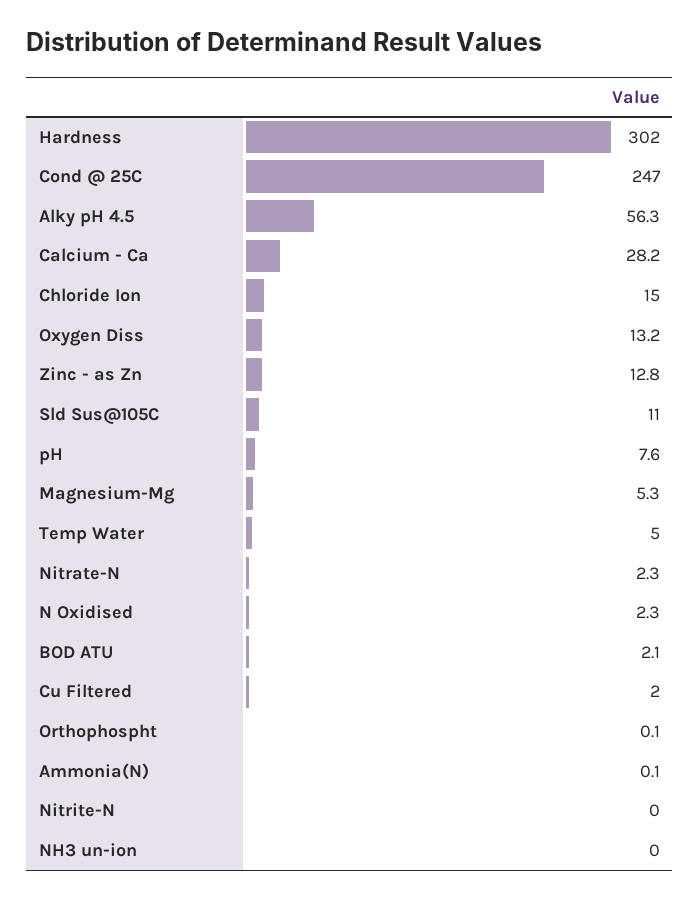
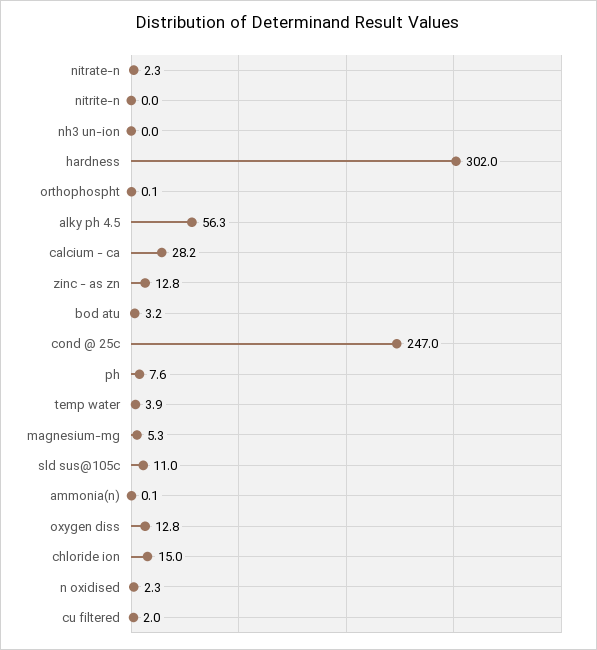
  {
    "Hardness": 302,
    "Cond @ 25C": 247,
    "Alky pH 4.5": 56.3,
    "Calcium - Ca": 28.2,
    "Chloride Ion": 15,
-   "Oxygen Diss": 13.2,
+   "Oxygen Diss": 12.8,
    "Zinc - as Zn": 12.8,
    "Sld Sus@105C": 11,
    "pH": 7.6,
    "Magnesium-Mg": 5.3,
-   "Temp Water": 5,
+   "Temp Water": 3.9,
    "Nitrate-N": 2.3,
    "N Oxidised": 2.3,
-   "BOD ATU": 2.1,
+   "BOD ATU": 3.2,
    "Cu Filtered": 2,
    "Orthophospht": 0.1,
    "Ammonia(N)": 0.1,
    "Nitrite-N": 0,
    "NH3 un-ion": 0
  }

